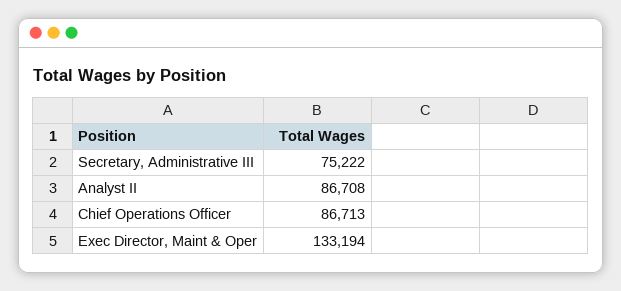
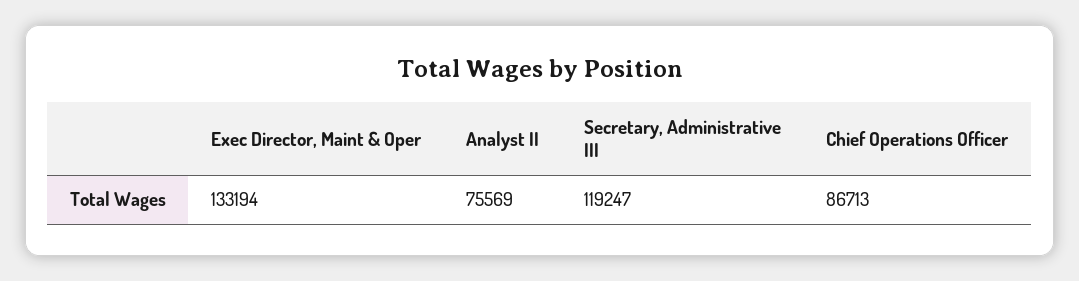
  {
-   "Secretary, Administrative III": 75222,
+   "Secretary, Administrative III": 119247,
-   "Analyst II": 86708,
+   "Analyst II": 75569,
    "Chief Operations Officer": 86713,
    "Exec Director, Maint & Oper": 133194
  }

